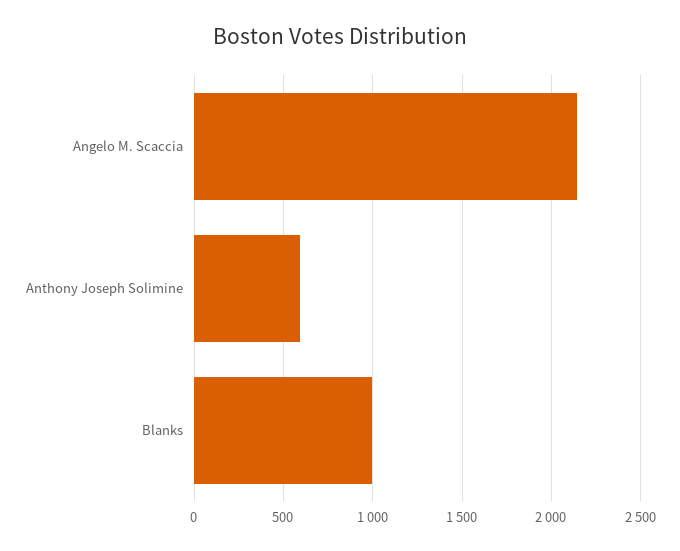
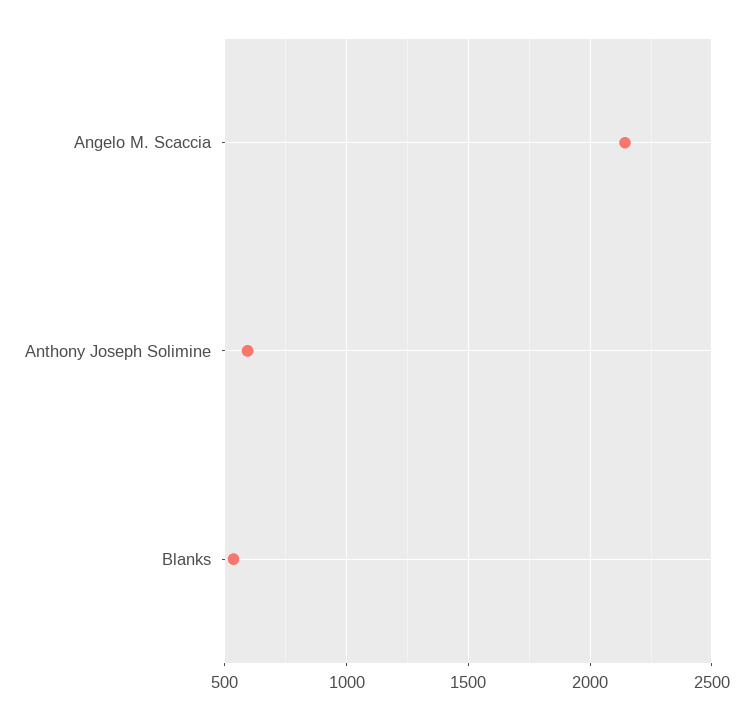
  {
    "Angelo M. Scaccia": 2150,
    "Anthony Joseph Solimine": 600,
-   "Blanks": 1000
+   "Blanks": 550
  }

